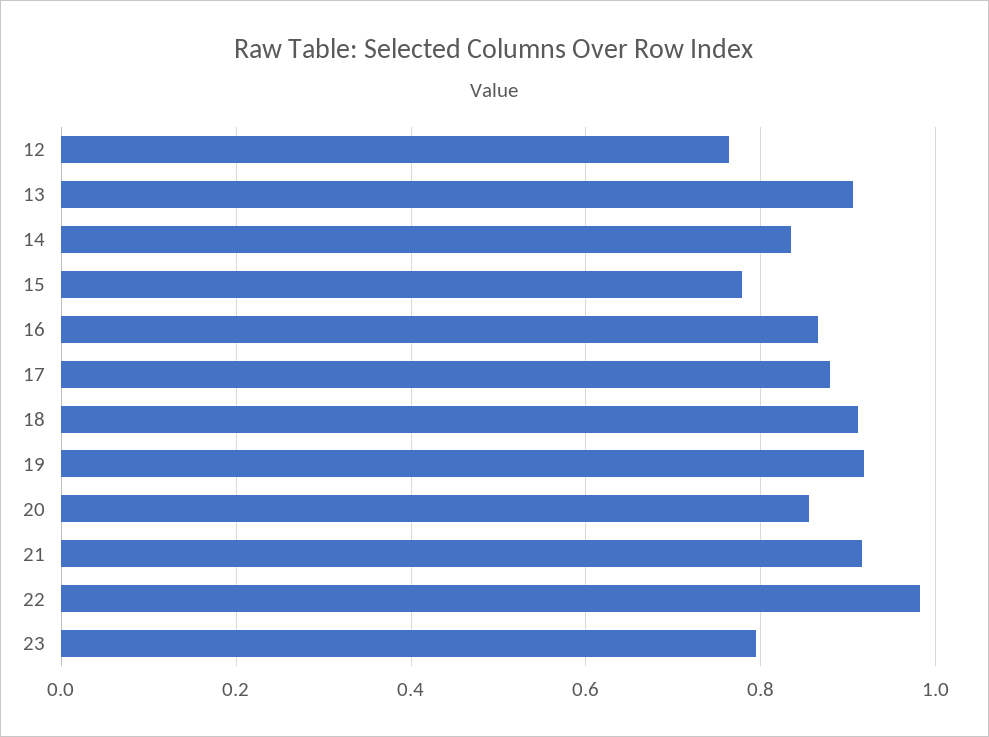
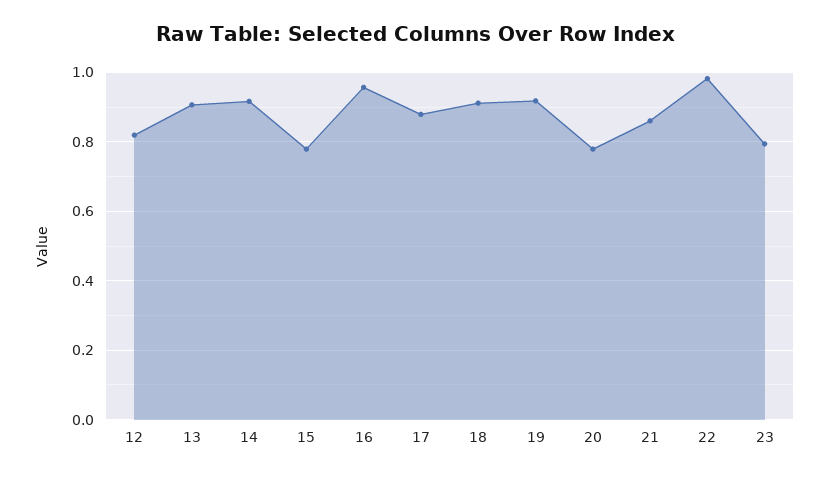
  {
-   "12": 0.76,
+   "12": 0.82,
    "13": 0.9,
-   "14": 0.84,
+   "14": 0.92,
    "15": 0.78,
-   "16": 0.86,
+   "16": 0.96,
    "17": 0.88,
    "18": 0.92,
    "19": 0.92,
-   "20": 0.86,
+   "20": 0.78,
-   "21": 0.92,
+   "21": 0.86,
    "22": 0.98,
    "23": 0.8
  }

